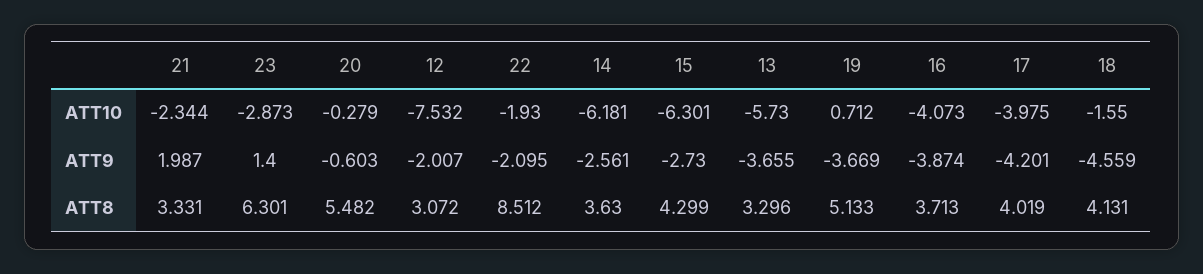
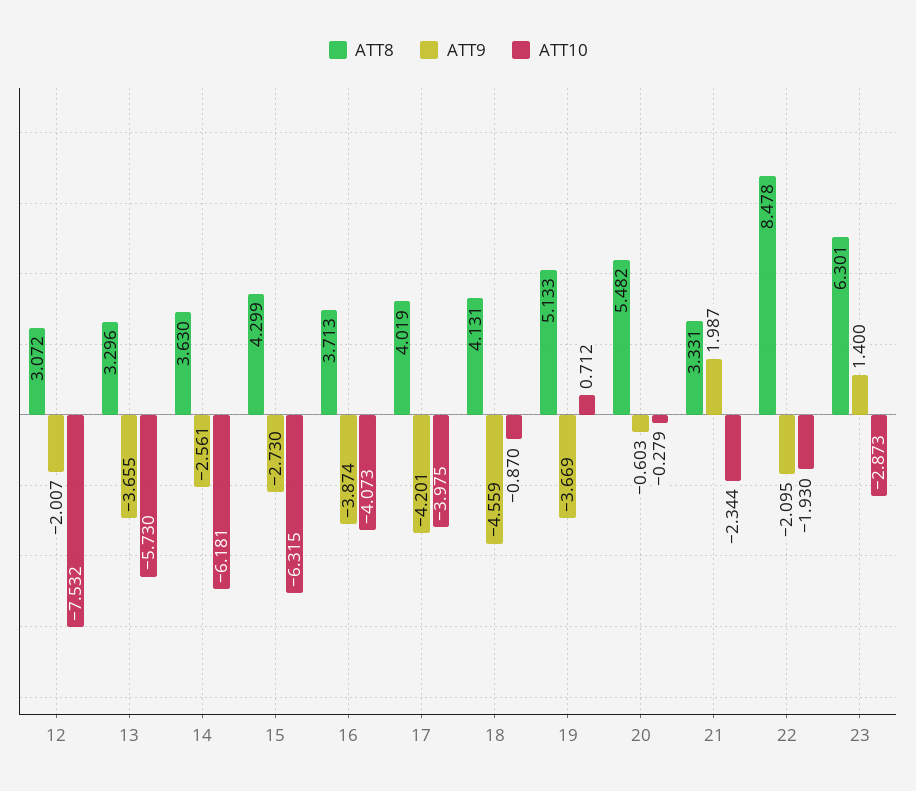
  {
    "ATT10": {
      "21": -2.344,
      "23": -2.873,
      "20": -0.279,
      "12": -7.532,
      "22": -1.93,
      "14": -6.181,
-     "15": -6.301,
+     "15": -6.315,
      "13": -5.73,
      "19": 0.712,
      "16": -4.073,
      "17": -3.975,
-     "18": -1.55
+     "18": -0.87
    },
    "ATT9": {
      "21": 1.987,
      "23": 1.4,
      "20": -0.603,
      "12": -2.007,
      "22": -2.095,
      "14": -2.561,
      "15": -2.73,
      "13": -3.655,
      "19": -3.669,
      "16": -3.874,
      "17": -4.201,
      "18": -4.559
    },
    "ATT8": {
      "21": 3.331,
      "23": 6.301,
      "20": 5.482,
      "12": 3.072,
-     "22": 8.512,
+     "22": 8.478,
      "14": 3.63,
      "15": 4.299,
      "13": 3.296,
      "19": 5.133,
      "16": 3.713,
      "17": 4.019,
      "18": 4.131
    }
  }

